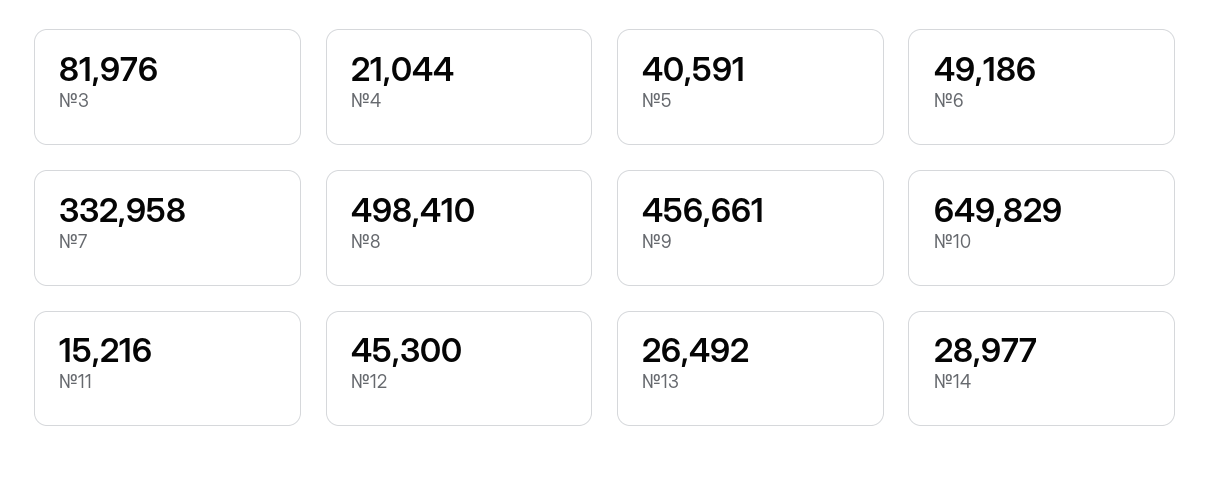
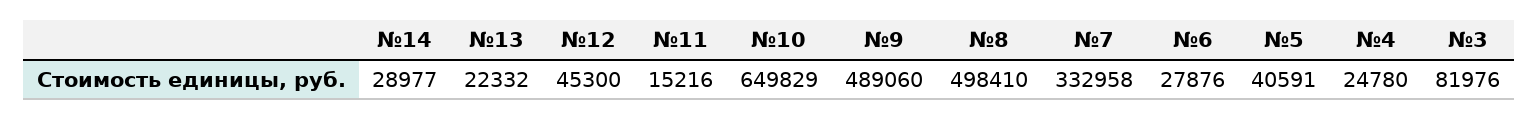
  {
    "№3": 81976,
-   "№4": 21044,
+   "№4": 24780,
    "№5": 40591,
-   "№6": 49186,
+   "№6": 27876,
    "№7": 332958,
    "№8": 498410,
-   "№9": 456661,
+   "№9": 489060,
    "№10": 649829,
    "№11": 15216,
    "№12": 45300,
-   "№13": 26492,
+   "№13": 22332,
    "№14": 28977
  }

